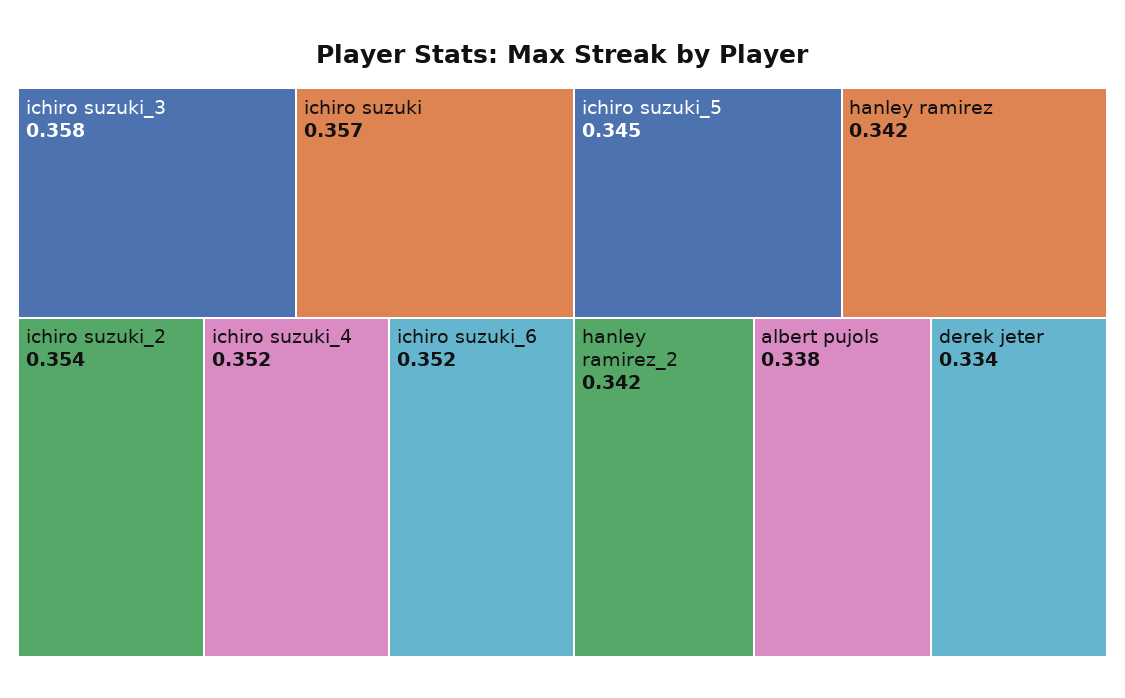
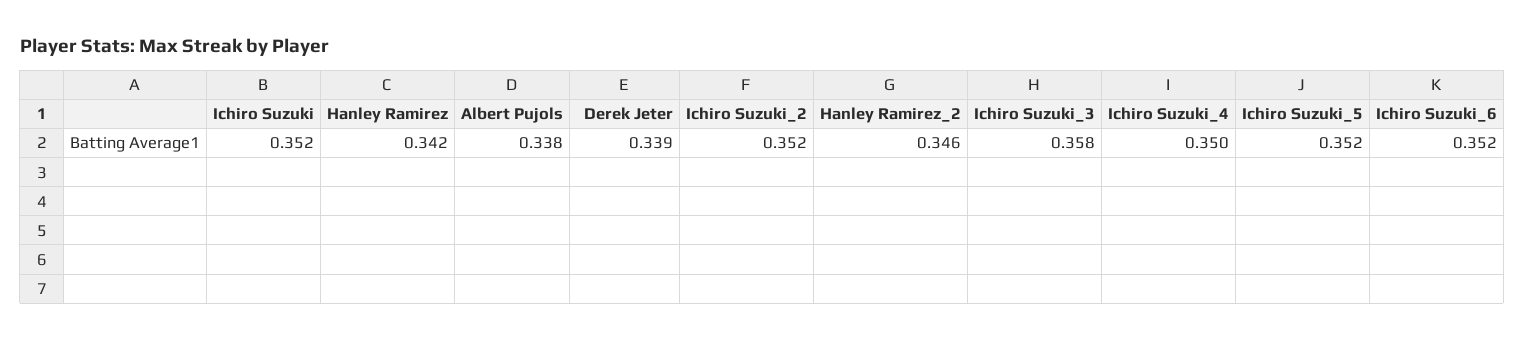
  {
    "ichiro suzuki_3": 0.358,
-   "ichiro suzuki": 0.357,
+   "ichiro suzuki": 0.352,
-   "ichiro suzuki_2": 0.354,
+   "ichiro suzuki_2": 0.352,
-   "ichiro suzuki_4": 0.352,
+   "ichiro suzuki_4": 0.35,
    "ichiro suzuki_6": 0.352,
-   "ichiro suzuki_5": 0.345,
+   "ichiro suzuki_5": 0.352,
    "hanley ramirez": 0.342,
-   "hanley ramirez_2": 0.342,
+   "hanley ramirez_2": 0.346,
    "albert pujols": 0.338,
-   "derek jeter": 0.334
+   "derek jeter": 0.339
  }

